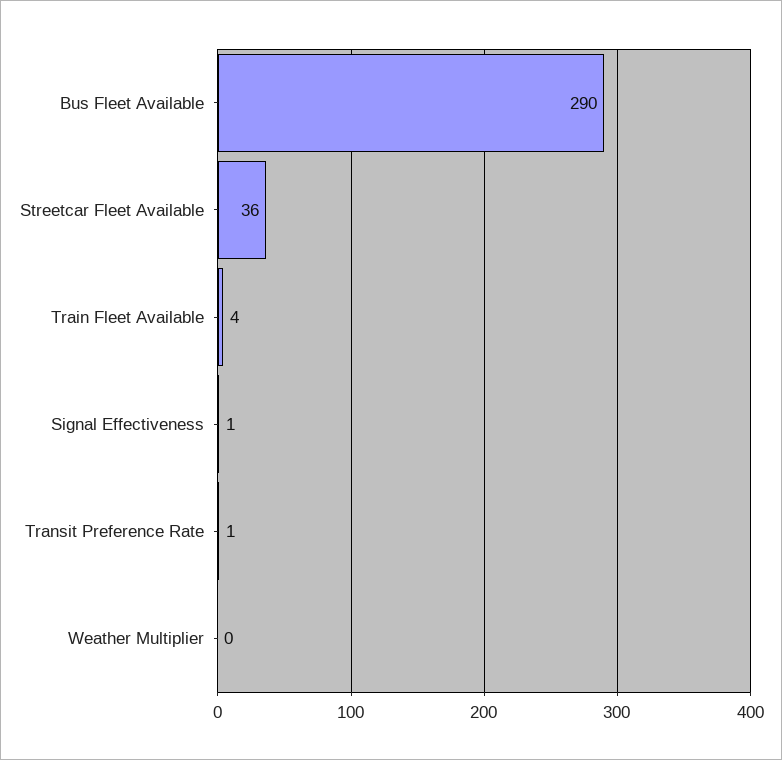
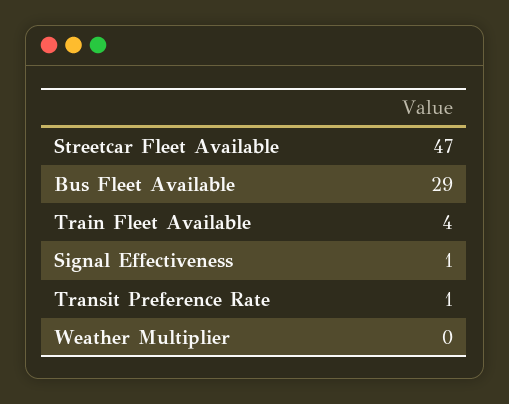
  {
-   "Bus Fleet Available": 290,
+   "Bus Fleet Available": 29,
-   "Streetcar Fleet Available": 36,
+   "Streetcar Fleet Available": 47,
    "Train Fleet Available": 4,
    "Signal Effectiveness": 1,
    "Transit Preference Rate": 1,
    "Weather Multiplier": 0
  }

